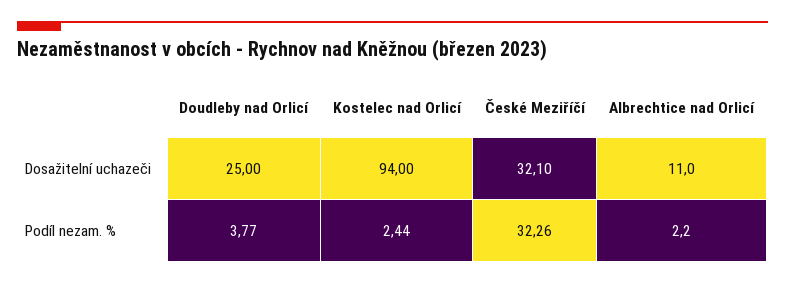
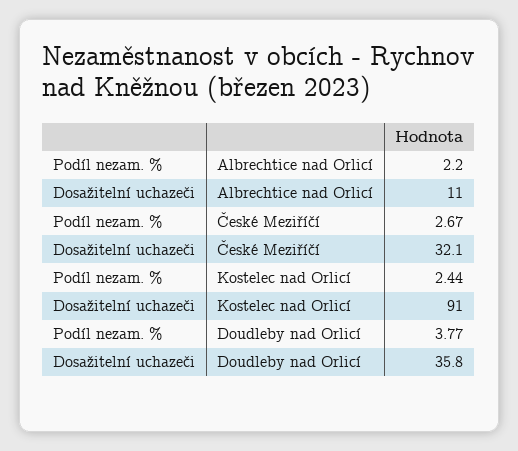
  {
    "Doudleby nad Orlicí": {
-     "Dosažitelní uchazeči": 25,
+     "Dosažitelní uchazeči": 35.8,
      "Podíl nezam. %": 3.77
    },
    "Kostelec nad Orlicí": {
-     "Dosažitelní uchazeči": 94,
+     "Dosažitelní uchazeči": 91,
      "Podíl nezam. %": 2.44
    },
    "České Meziříčí": {
      "Dosažitelní uchazeči": 32.1,
-     "Podíl nezam. %": 32.26
+     "Podíl nezam. %": 2.67
    },
    "Albrechtice nad Orlicí": {
      "Dosažitelní uchazeči": 11,
      "Podíl nezam. %": 2.2
    }
  }

